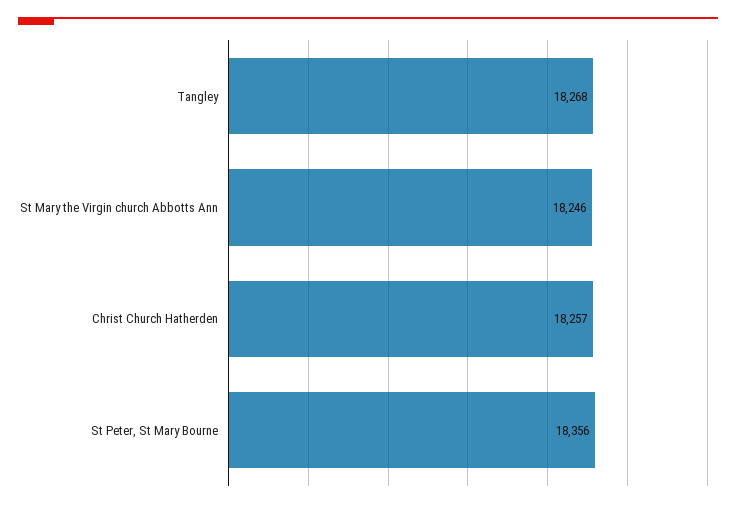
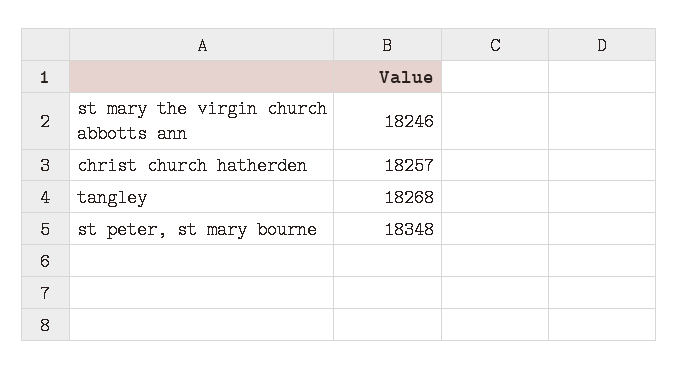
  {
    "Tangley": 18268,
    "St Mary the Virgin church Abbotts Ann": 18246,
    "Christ Church Hatherden": 18257,
-   "St Peter, St Mary Bourne": 18356
+   "St Peter, St Mary Bourne": 18348
  }

